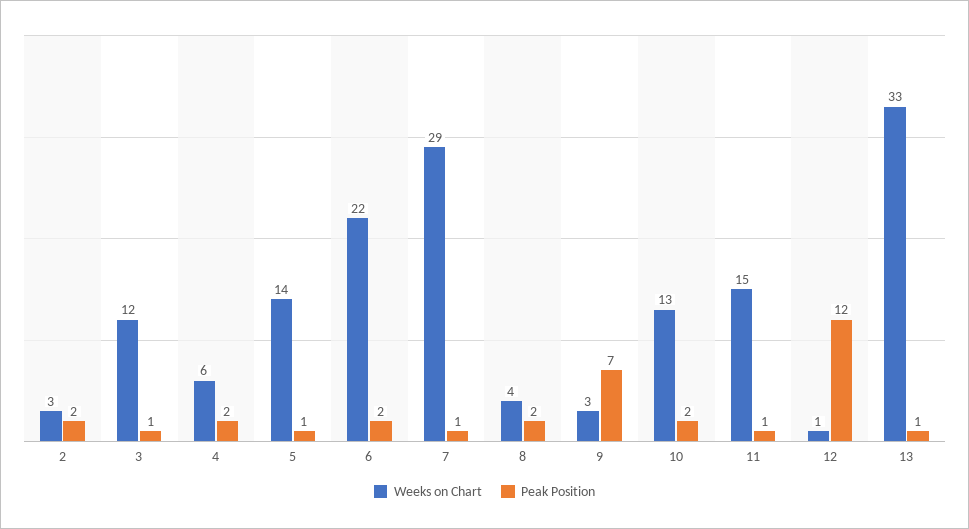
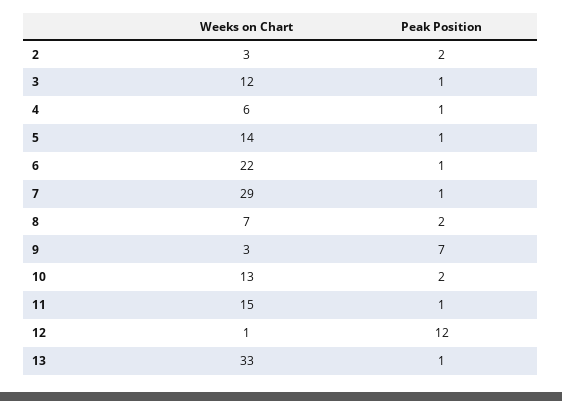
  {
    "Weeks on Chart": {
      "2": 3,
      "3": 12,
      "4": 6,
      "5": 14,
      "6": 22,
      "7": 29,
-     "8": 4,
+     "8": 7,
      "9": 3,
      "10": 13,
      "11": 15,
      "12": 1,
      "13": 33
    },
    "Peak Position": {
      "2": 2,
      "3": 1,
-     "4": 2,
+     "4": 1,
      "5": 1,
-     "6": 2,
+     "6": 1,
      "7": 1,
      "8": 2,
      "9": 7,
      "10": 2,
      "11": 1,
      "12": 12,
      "13": 1
    }
  }

